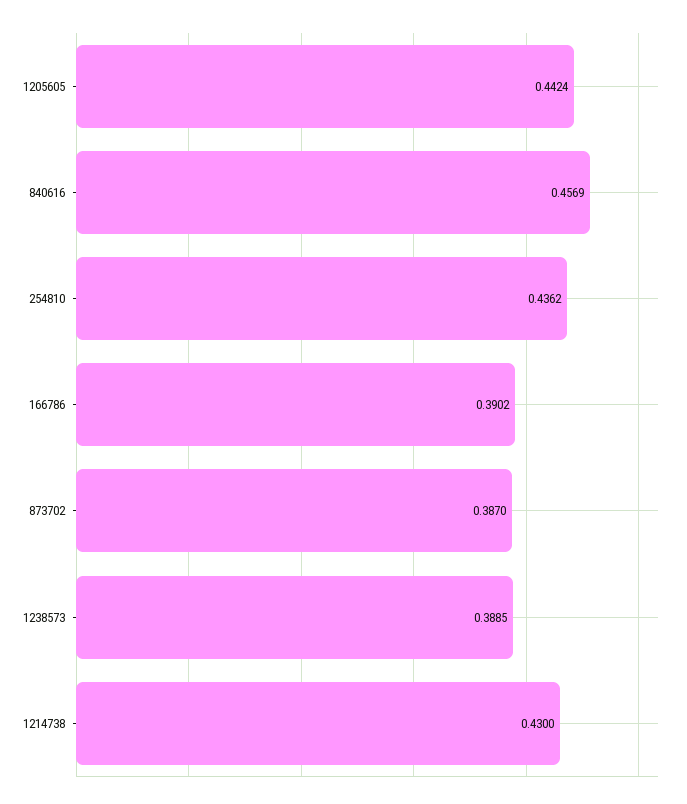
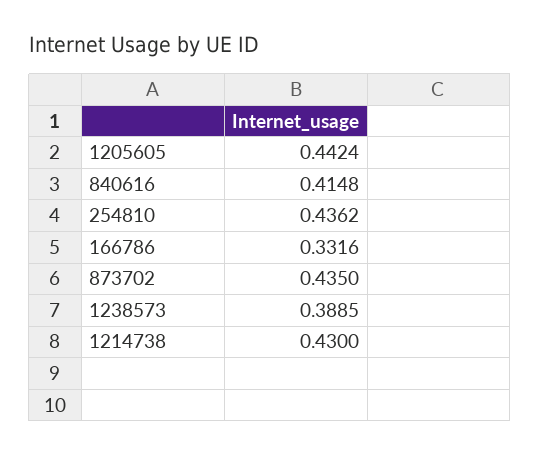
  {
    "1205605": 0.4424,
-   "840616": 0.4569,
+   "840616": 0.4148,
    "254810": 0.4362,
-   "166786": 0.3902,
+   "166786": 0.3316,
-   "873702": 0.387,
+   "873702": 0.435,
    "1238573": 0.3885,
    "1214738": 0.43
  }

